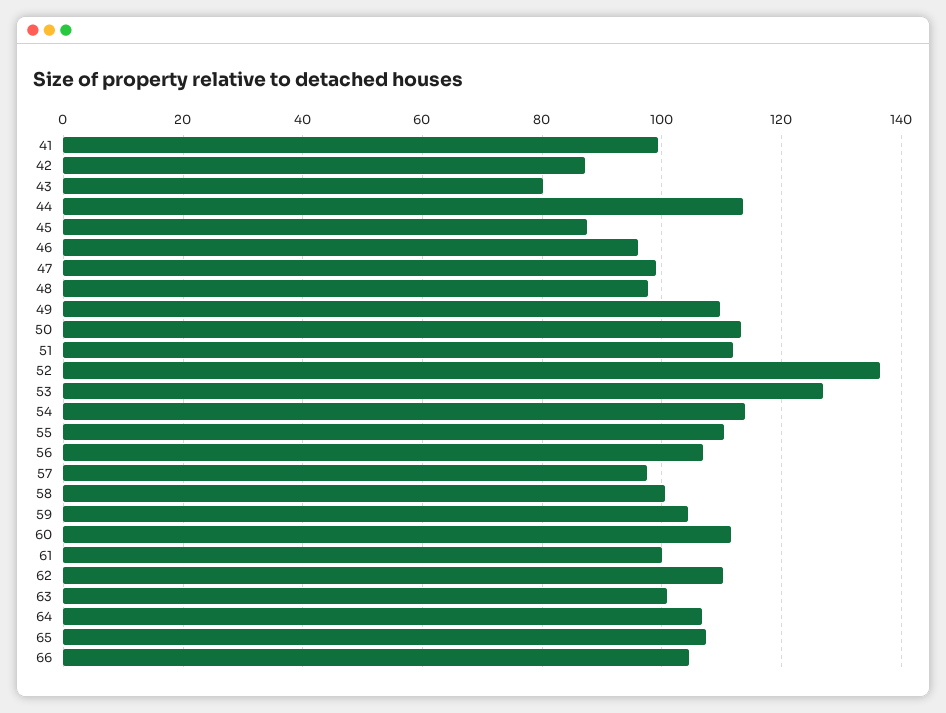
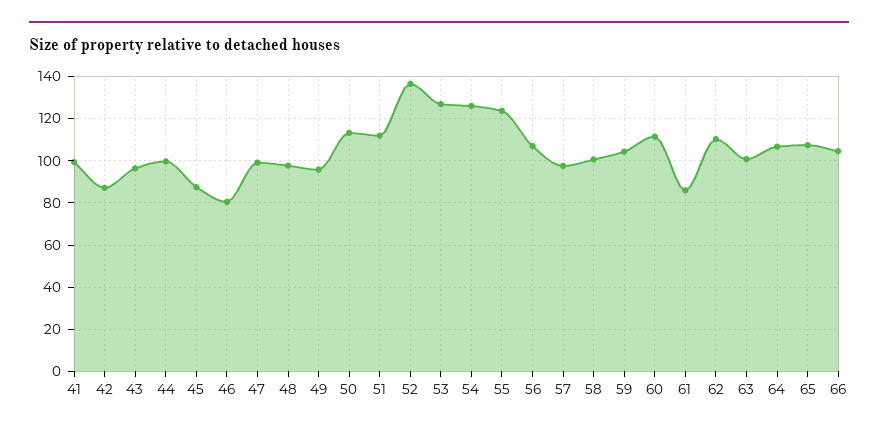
  {
    "41": 100,
    "42": 88,
-   "43": 80,
+   "43": 95,
-   "44": 114,
+   "44": 100,
    "45": 88,
-   "46": 96,
+   "46": 80,
    "47": 100,
    "48": 98,
-   "49": 110,
+   "49": 95,
    "50": 114,
    "51": 112,
    "52": 136,
    "53": 126,
-   "54": 114,
+   "54": 125,
-   "55": 110,
+   "55": 125,
    "56": 106,
    "57": 98,
    "58": 100,
    "59": 104,
    "60": 112,
-   "61": 100,
+   "61": 85,
    "62": 110,
    "63": 100,
    "64": 106,
    "65": 108,
    "66": 104
  }

